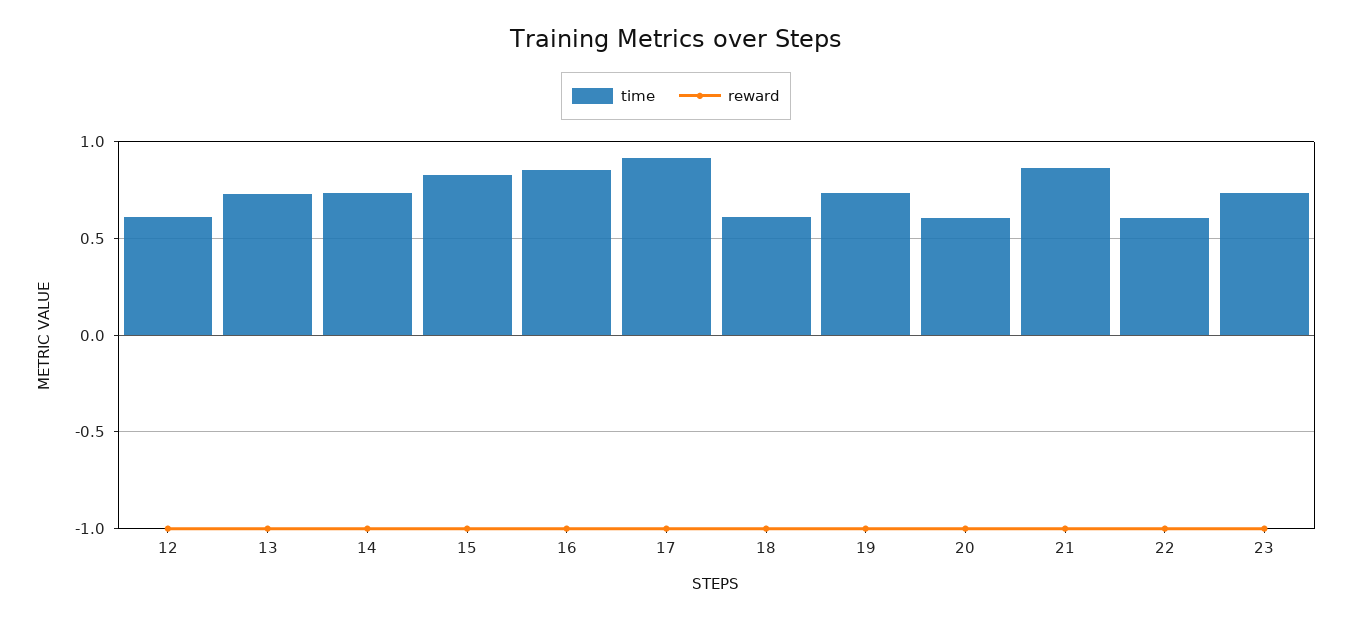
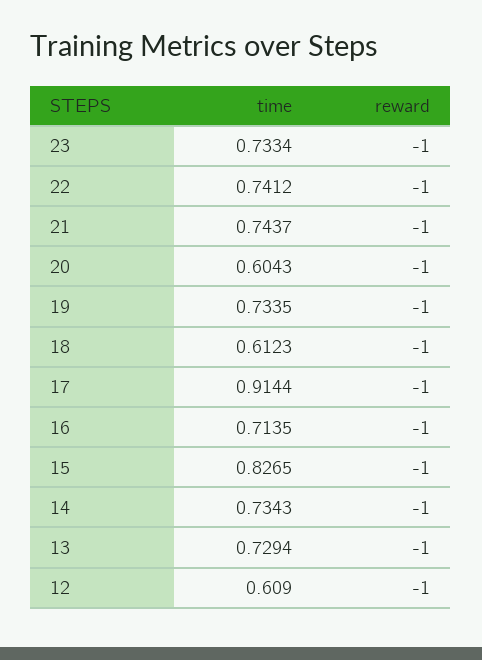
  {
    "time": {
      "12": 0.609,
      "13": 0.7294,
      "14": 0.7343,
      "15": 0.8265,
-     "16": 0.85,
+     "16": 0.7135,
      "17": 0.9144,
      "18": 0.6123,
      "19": 0.7335,
      "20": 0.6043,
-     "21": 0.85,
+     "21": 0.7437,
-     "22": 0.6,
+     "22": 0.7412,
      "23": 0.7334
    },
    "reward": {
      "12": -1,
      "13": -1,
      "14": -1,
      "15": -1,
      "16": -1,
      "17": -1,
      "18": -1,
      "19": -1,
      "20": -1,
      "21": -1,
      "22": -1,
      "23": -1
    }
  }

